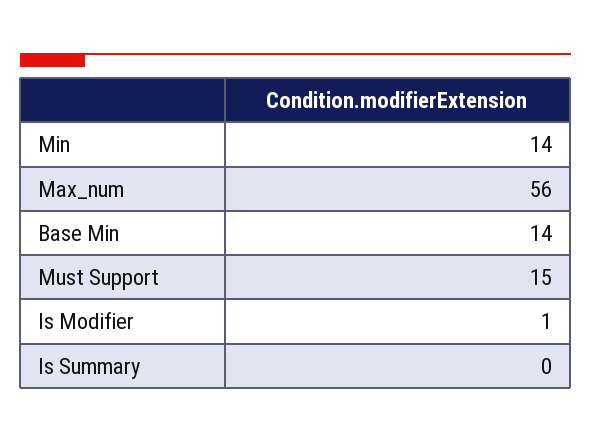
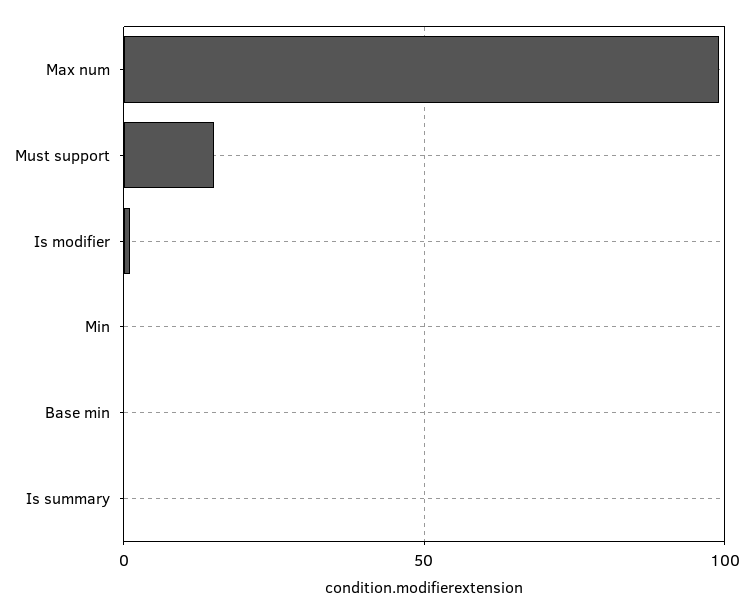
  {
-   "Min": 14,
+   "Min": 0,
-   "Max_num": 56,
+   "Max_num": 100,
-   "Base Min": 14,
+   "Base Min": 0,
    "Must Support": 15,
    "Is Modifier": 1,
    "Is Summary": 0
  }

